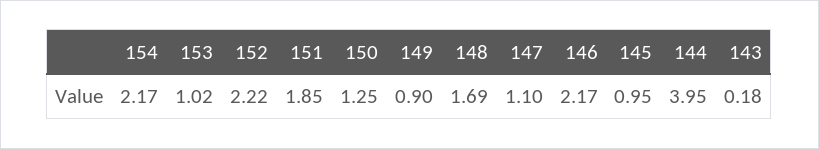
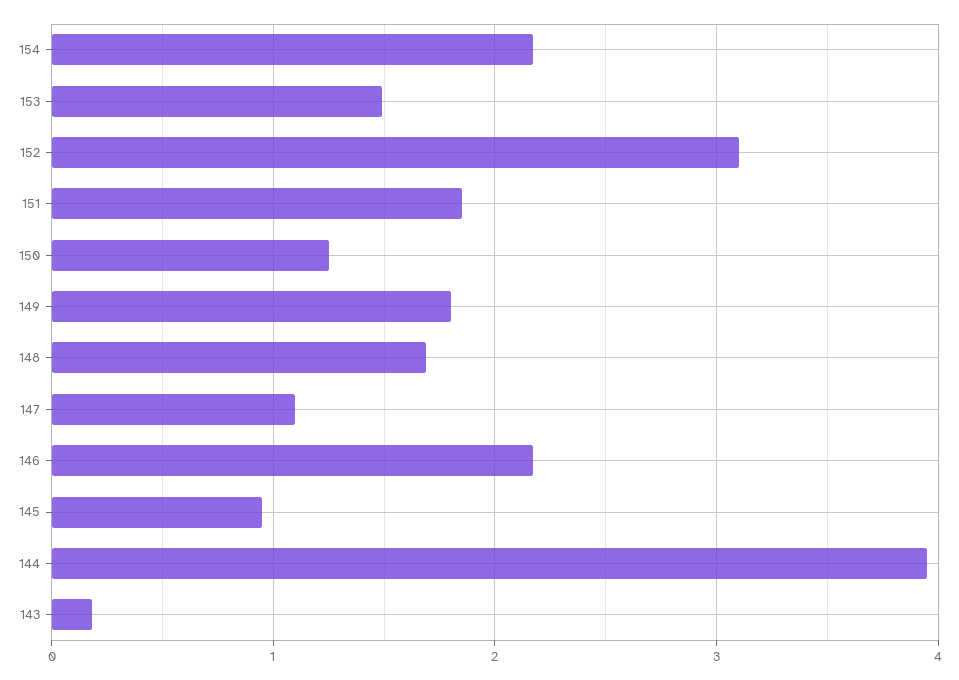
  {
    "154": 2.17,
-   "153": 1.02,
+   "153": 1.5,
-   "152": 2.22,
+   "152": 3.1,
    "151": 1.85,
    "150": 1.25,
-   "149": 0.9,
+   "149": 1.8,
    "148": 1.69,
    "147": 1.1,
    "146": 2.17,
    "145": 0.95,
    "144": 3.95,
    "143": 0.18
  }

